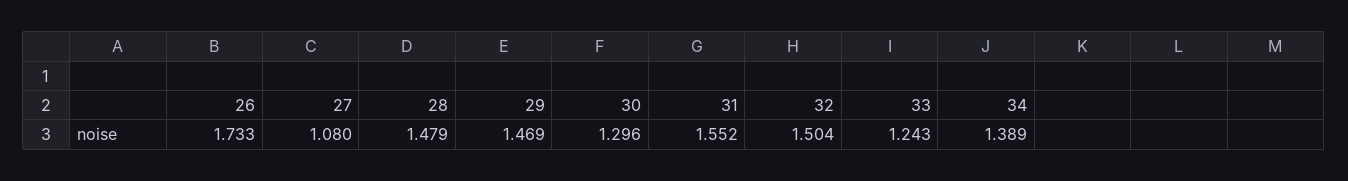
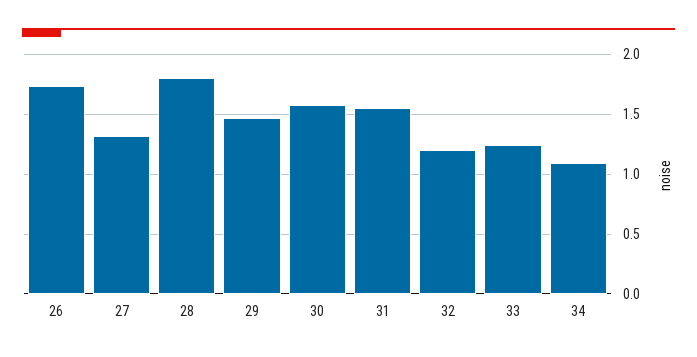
  {
    "26": 1.733,
-   "27": 1.08,
+   "27": 1.3,
-   "28": 1.479,
+   "28": 1.8,
    "29": 1.469,
-   "30": 1.296,
+   "30": 1.6,
    "31": 1.552,
-   "32": 1.504,
+   "32": 1.2,
    "33": 1.243,
-   "34": 1.389
+   "34": 1.1
  }

